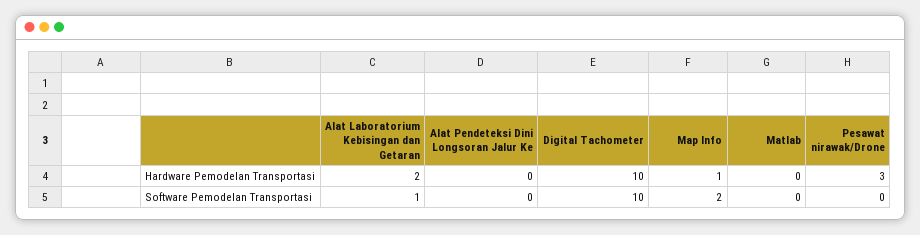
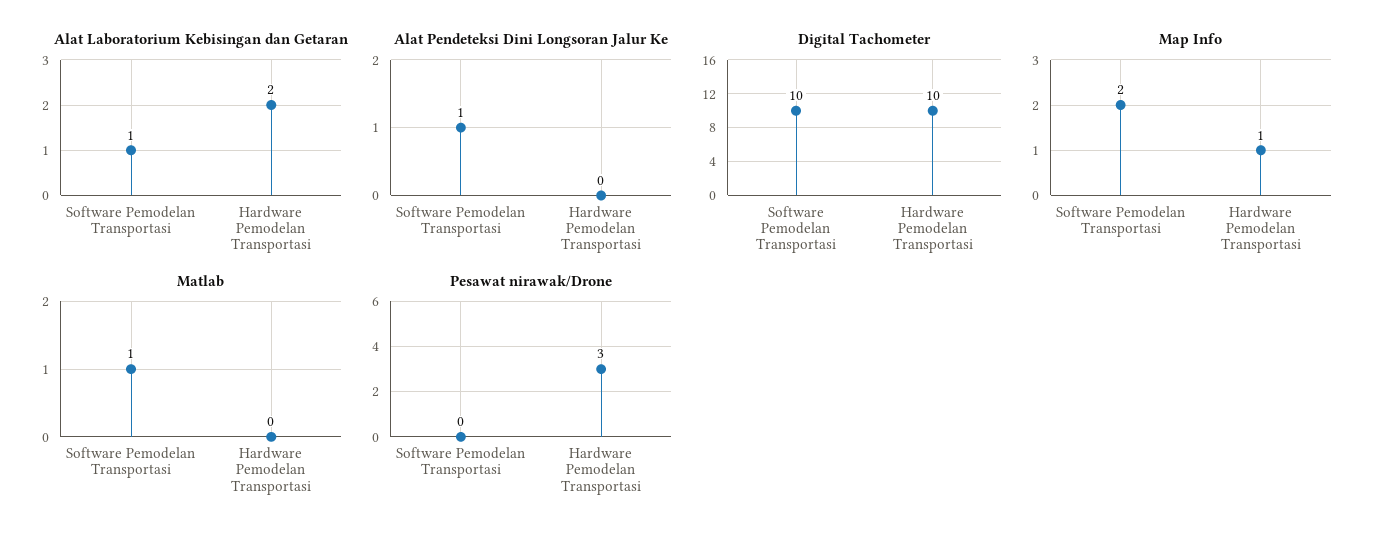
  {
    "Alat Laboratorium Kebisingan dan Getaran": {
      "Hardware Pemodelan Transportasi": 2,
      "Software Pemodelan Transportasi": 1
    },
    "Alat Pendeteksi Dini Longsoran Jalur Ke": {
      "Hardware Pemodelan Transportasi": 0,
-     "Software Pemodelan Transportasi": 0
+     "Software Pemodelan Transportasi": 1
    },
    "Digital Tachometer": {
      "Hardware Pemodelan Transportasi": 10,
      "Software Pemodelan Transportasi": 10
    },
    "Map Info": {
      "Hardware Pemodelan Transportasi": 1,
      "Software Pemodelan Transportasi": 2
    },
    "Matlab": {
      "Hardware Pemodelan Transportasi": 0,
-     "Software Pemodelan Transportasi": 0
+     "Software Pemodelan Transportasi": 1
    },
    "Pesawat nirawak/Drone": {
      "Hardware Pemodelan Transportasi": 3,
      "Software Pemodelan Transportasi": 0
    }
  }

